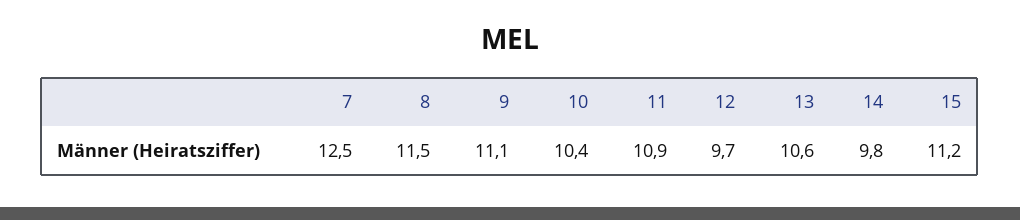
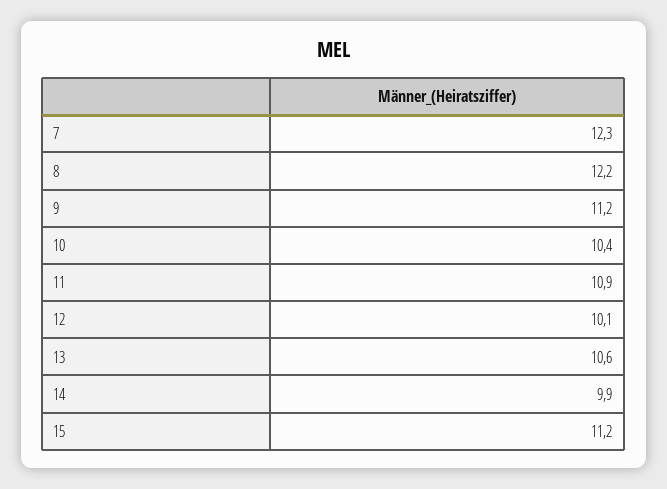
  {
-   "7": 12.5,
+   "7": 12.3,
-   "8": 11.5,
+   "8": 12.2,
-   "9": 11.1,
+   "9": 11.2,
    "10": 10.4,
    "11": 10.9,
-   "12": 9.7,
+   "12": 10.1,
    "13": 10.6,
-   "14": 9.8,
+   "14": 9.9,
    "15": 11.2
  }

